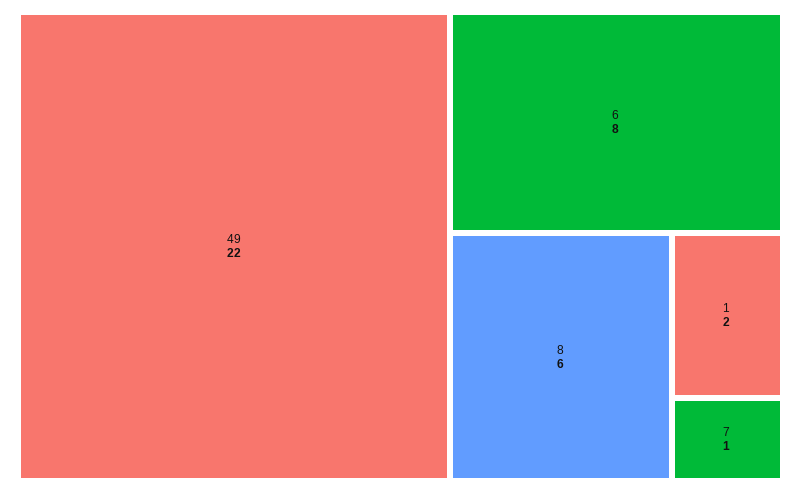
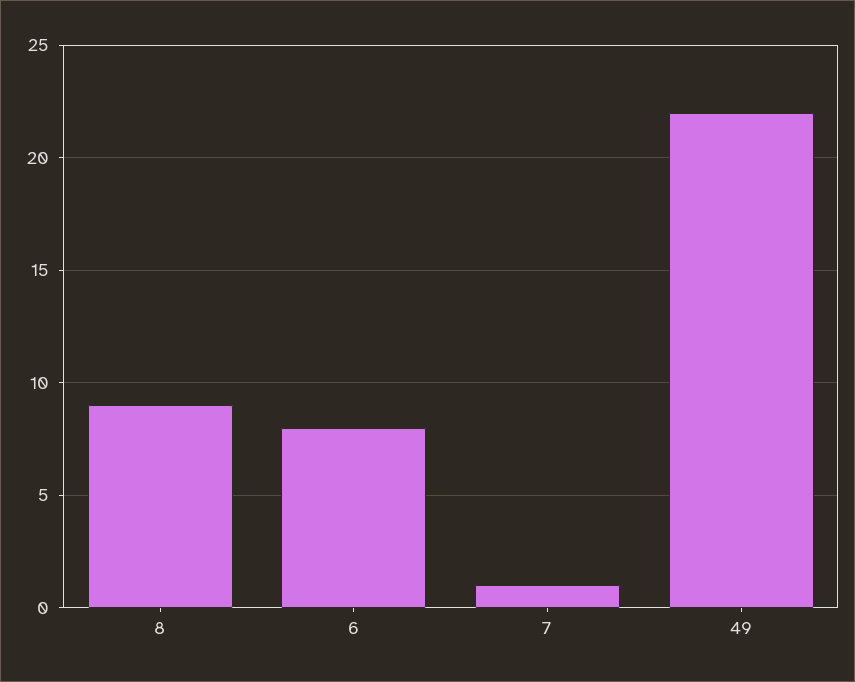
  {
    "49": 22,
    "6": 8,
-   "8": 6,
+   "8": 9,
-   "1": 2,
    "7": 1
  }

